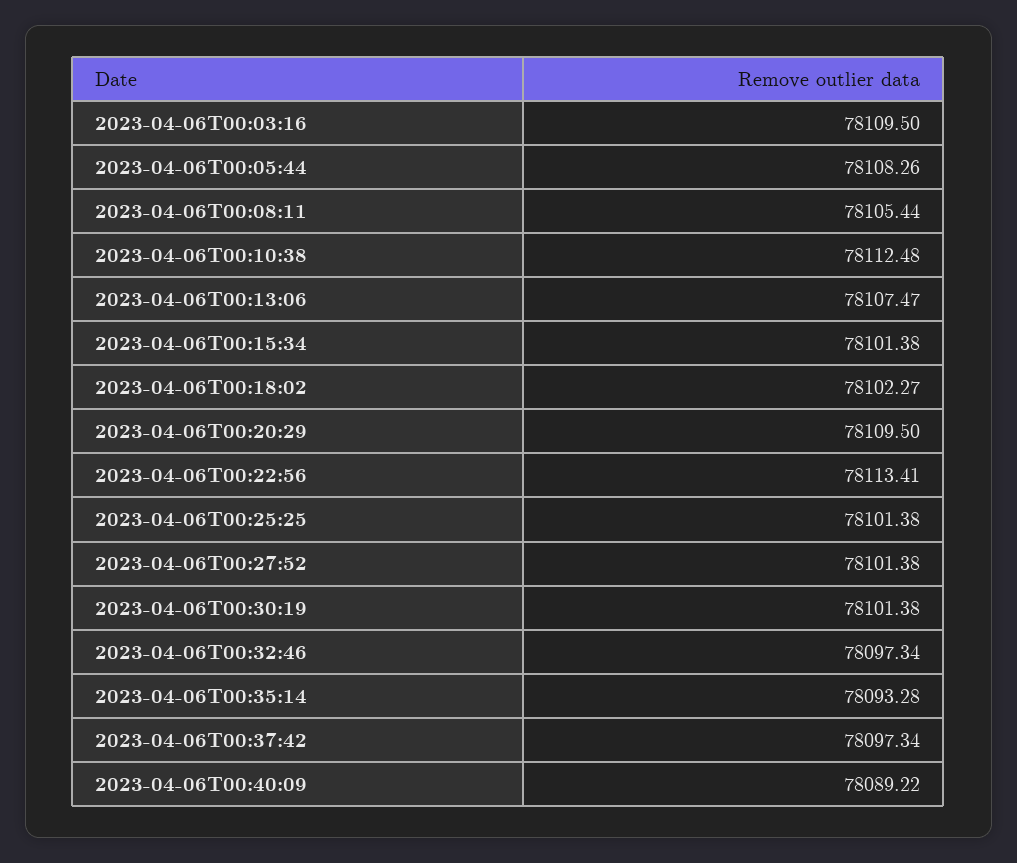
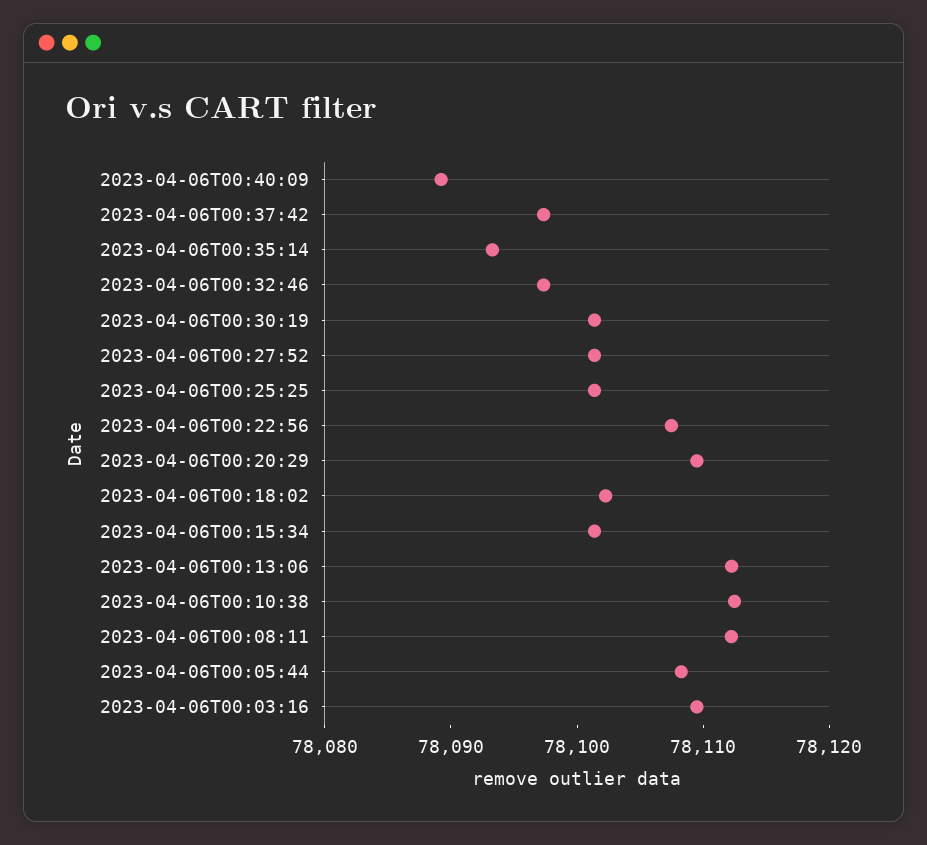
  {
    "2023-04-06T00:03:16": 78109.5,
    "2023-04-06T00:05:44": 78108.26,
-   "2023-04-06T00:08:11": 78105.44,
+   "2023-04-06T00:08:11": 78112,
    "2023-04-06T00:10:38": 78112.48,
-   "2023-04-06T00:13:06": 78107.47,
+   "2023-04-06T00:13:06": 78112,
    "2023-04-06T00:15:34": 78101.38,
    "2023-04-06T00:18:02": 78102.27,
    "2023-04-06T00:20:29": 78109.5,
-   "2023-04-06T00:22:56": 78113.41,
+   "2023-04-06T00:22:56": 78108,
    "2023-04-06T00:25:25": 78101.38,
    "2023-04-06T00:27:52": 78101.38,
    "2023-04-06T00:30:19": 78101.38,
    "2023-04-06T00:32:46": 78097.34,
    "2023-04-06T00:35:14": 78093.28,
    "2023-04-06T00:37:42": 78097.34,
    "2023-04-06T00:40:09": 78089.22
  }

